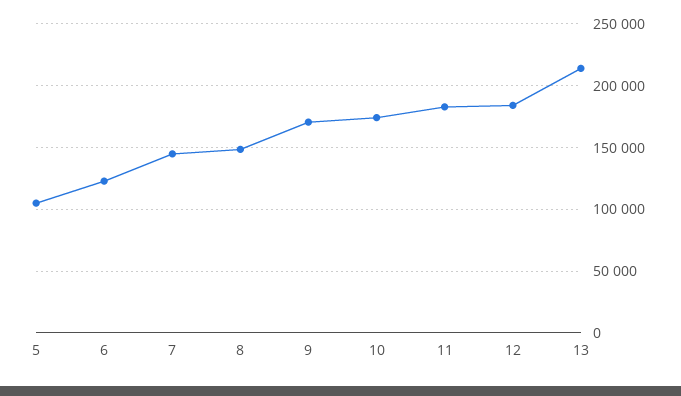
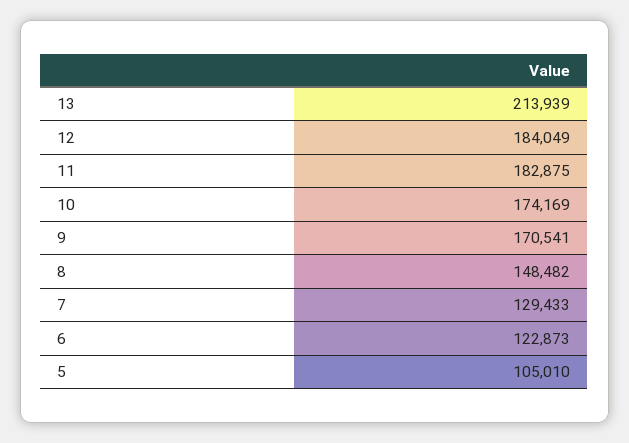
  {
    "5": 105010,
    "6": 122873,
-   "7": 145000,
+   "7": 129433,
    "8": 148482,
    "9": 170541,
    "10": 174169,
    "11": 182875,
    "12": 184049,
    "13": 213939
  }

